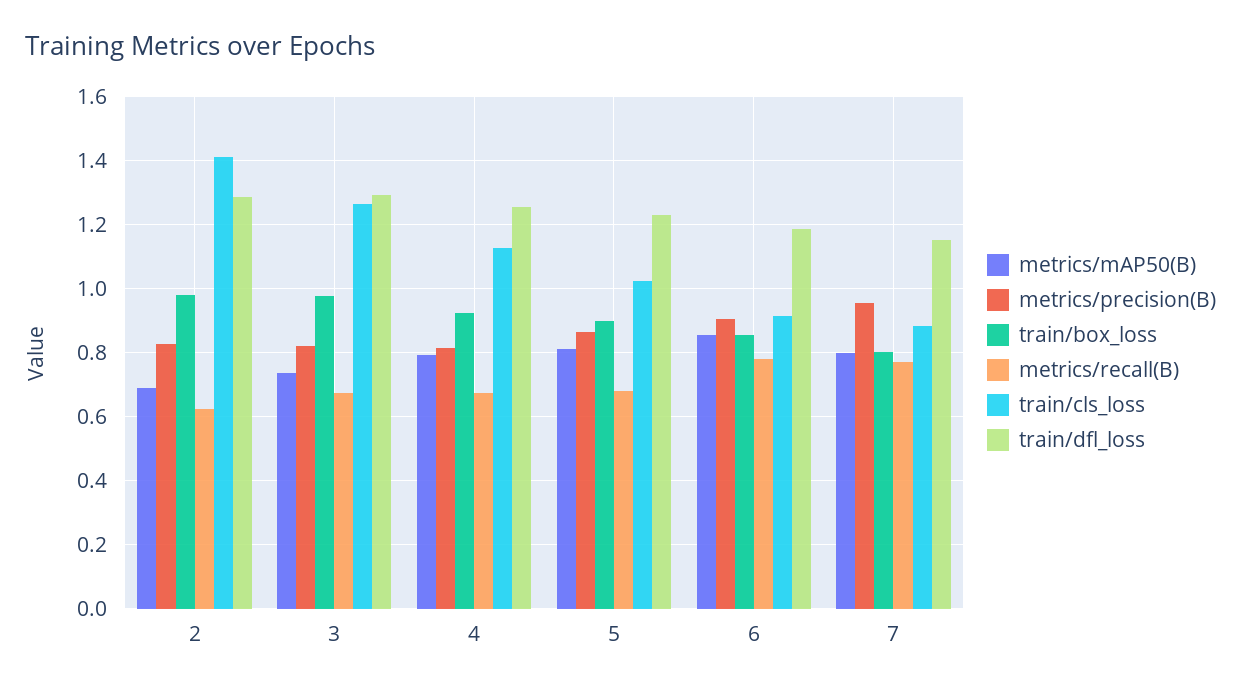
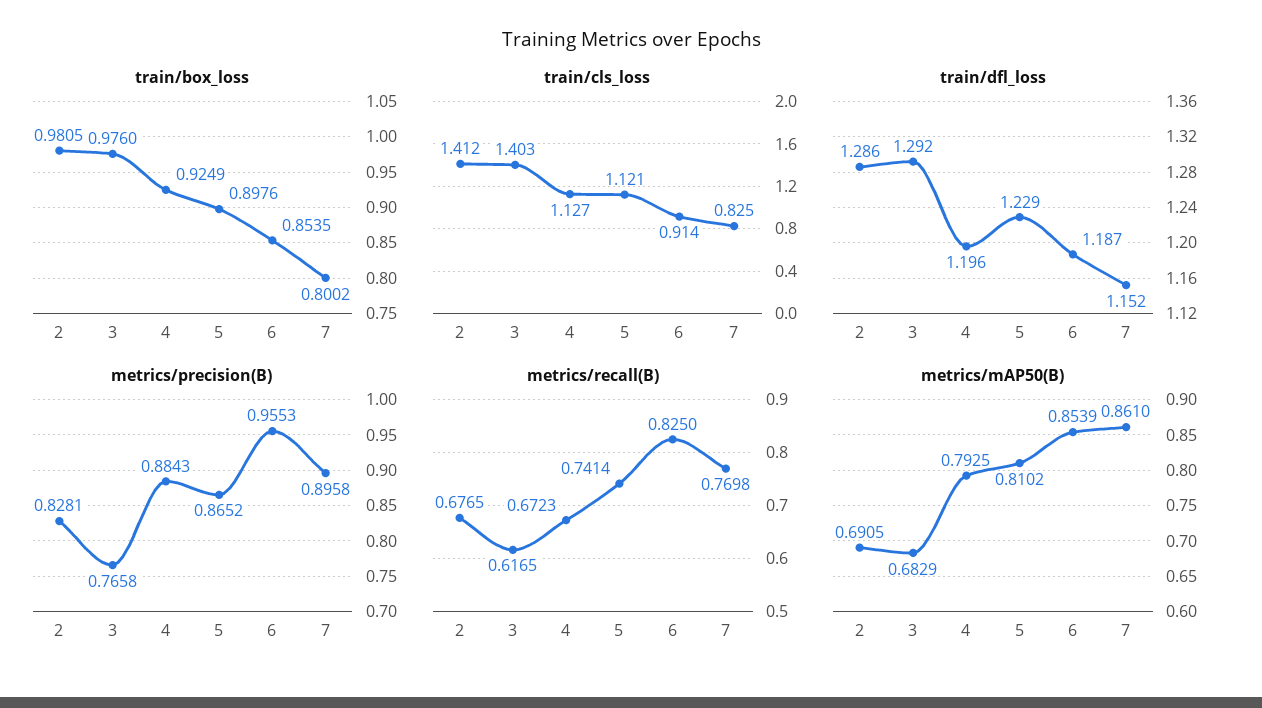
  {
    "metrics/mAP50(B)": {
      "2": 0.6905,
-     "3": 0.74,
+     "3": 0.6829,
      "4": 0.7925,
      "5": 0.8102,
      "6": 0.8539,
-     "7": 0.8
+     "7": 0.861
    },
    "metrics/precision(B)": {
      "2": 0.8281,
-     "3": 0.82,
+     "3": 0.7658,
-     "4": 0.82,
+     "4": 0.8843,
      "5": 0.8652,
-     "6": 0.9,
+     "6": 0.9553,
-     "7": 0.96
+     "7": 0.8958
    },
    "train/box_loss": {
      "2": 0.9805,
      "3": 0.976,
      "4": 0.9249,
      "5": 0.8976,
      "6": 0.8535,
      "7": 0.8002
    },
    "metrics/recall(B)": {
-     "2": 0.62,
+     "2": 0.6765,
-     "3": 0.68,
+     "3": 0.6165,
      "4": 0.6723,
-     "5": 0.68,
+     "5": 0.7414,
-     "6": 0.78,
+     "6": 0.825,
      "7": 0.7698
    },
    "train/cls_loss": {
      "2": 1.412,
-     "3": 1.26,
+     "3": 1.403,
      "4": 1.127,
-     "5": 1.02,
+     "5": 1.121,
      "6": 0.914,
-     "7": 0.88
+     "7": 0.825
    },
    "train/dfl_loss": {
      "2": 1.286,
      "3": 1.292,
-     "4": 1.26,
+     "4": 1.196,
      "5": 1.229,
      "6": 1.187,
      "7": 1.152
    }
  }

